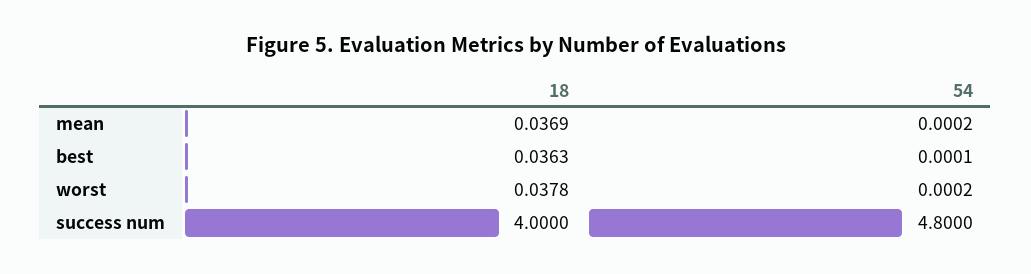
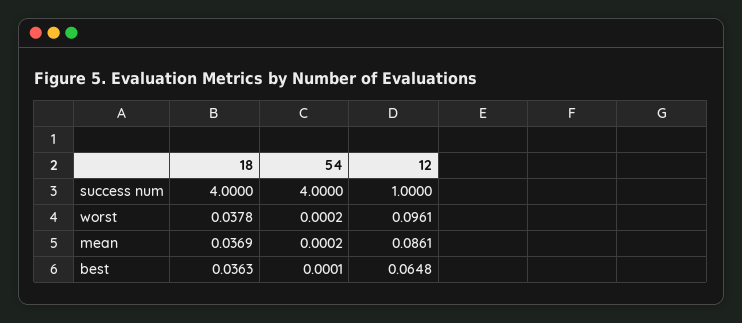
  {
    "18": {
      "mean": 0.0369,
      "best": 0.0363,
      "worst": 0.0378,
      "success num": 4
    },
    "54": {
      "mean": 0.0002,
      "best": 0.0001,
      "worst": 0.0002,
-     "success num": 4.8
+     "success num": 4
-   }
+   },
+   "12": {
+     "success num": 1,
+     "worst": 0.0961,
+     "mean": 0.0861,
+     "best": 0.0648
+   }
  }

